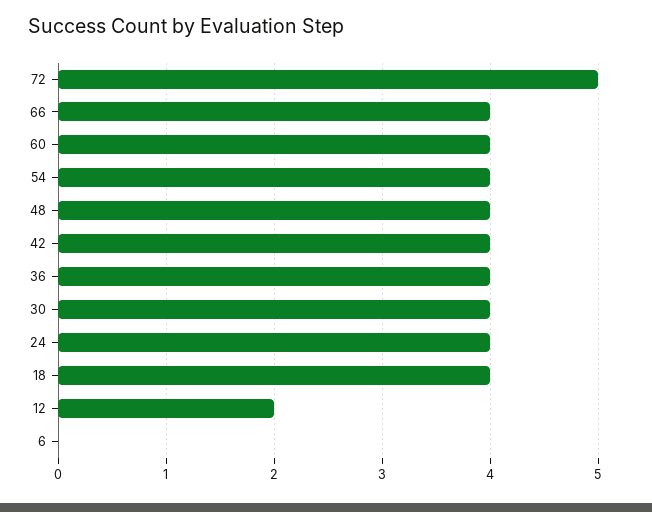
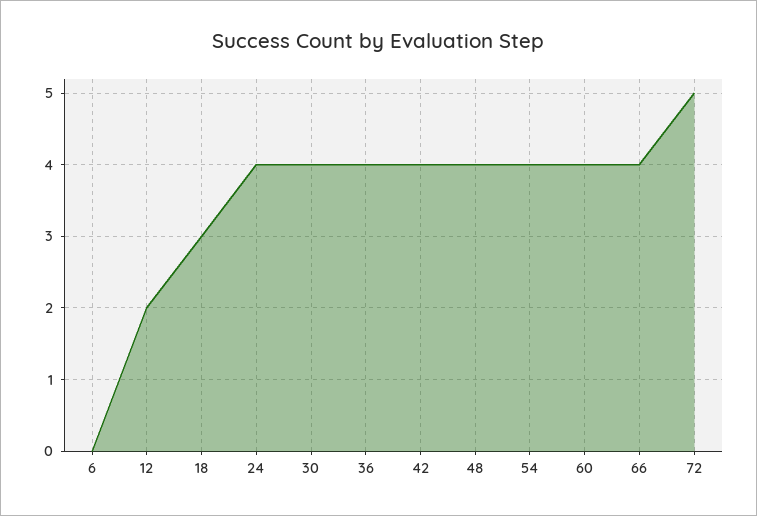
  {
    "72": 5,
    "66": 4,
    "60": 4,
    "54": 4,
    "48": 4,
    "42": 4,
    "36": 4,
    "30": 4,
    "24": 4,
-   "18": 4,
+   "18": 3,
    "12": 2,
    "6": 0
  }

